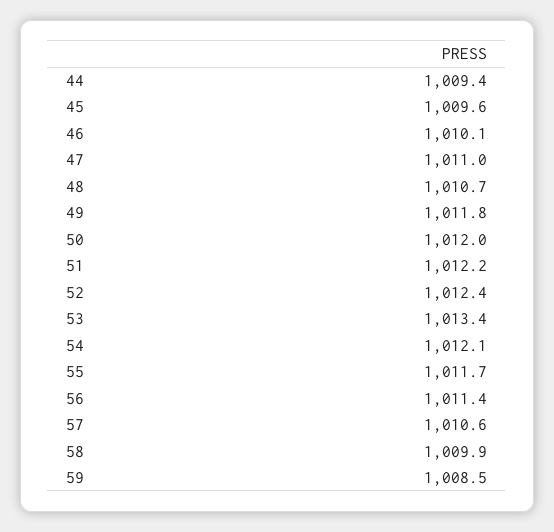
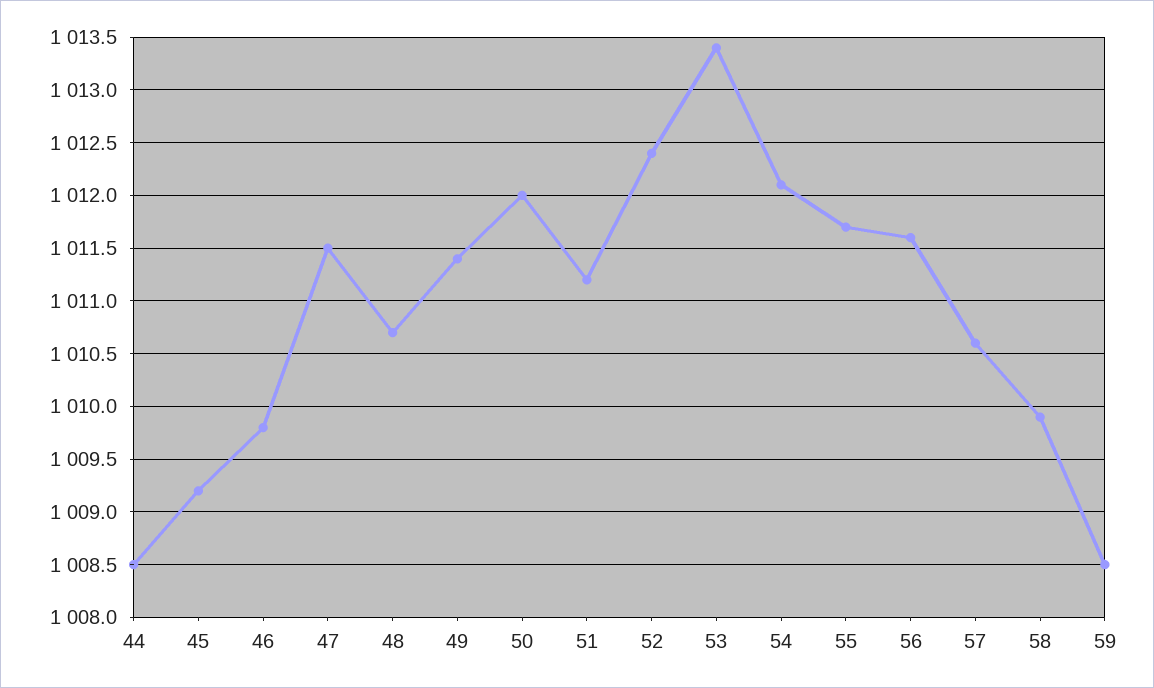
  {
-   "44": 1009.4,
+   "44": 1008.5,
-   "45": 1009.6,
+   "45": 1009.2,
-   "46": 1010.1,
+   "46": 1009.8,
-   "47": 1011,
+   "47": 1011.5,
    "48": 1010.7,
-   "49": 1011.8,
+   "49": 1011.4,
    "50": 1012,
-   "51": 1012.2,
+   "51": 1011.2,
    "52": 1012.4,
    "53": 1013.4,
    "54": 1012.1,
    "55": 1011.7,
-   "56": 1011.4,
+   "56": 1011.6,
    "57": 1010.6,
    "58": 1009.9,
    "59": 1008.5
  }

